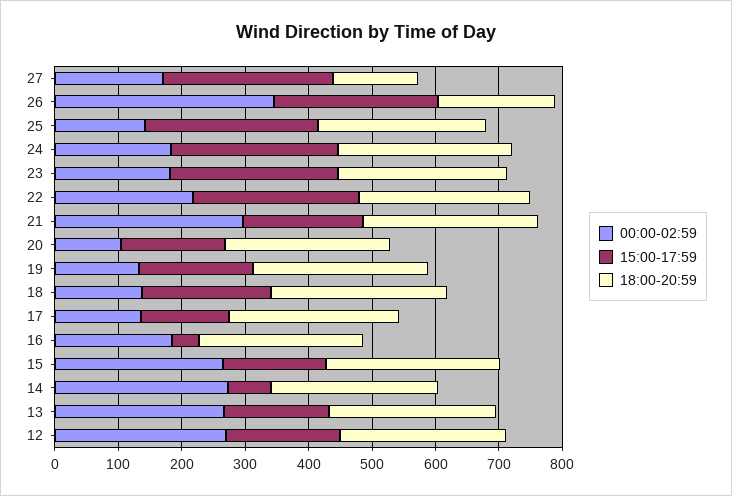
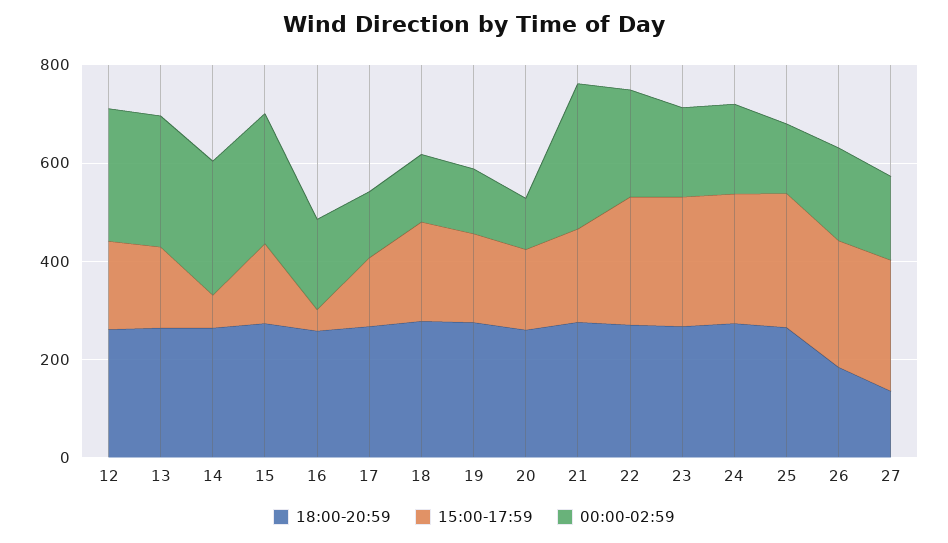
  {
    "00:00-02:59": {
      "27": 180,
-     "26": 340,
+     "26": 200,
      "25": 140,
      "24": 180,
      "23": 180,
      "22": 220,
      "21": 300,
      "20": 100,
      "19": 140,
      "18": 140,
      "17": 140,
      "16": 180,
      "15": 260,
      "14": 280,
      "13": 260,
      "12": 280
    },
    "15:00-17:59": {
      "27": 260,
      "26": 260,
      "25": 280,
      "24": 260,
      "23": 260,
      "22": 260,
      "21": 200,
      "20": 160,
      "19": 180,
      "18": 200,
      "17": 140,
      "16": 40,
      "15": 160,
      "14": 60,
      "13": 160,
      "12": 180
    },
    "18:00-20:59": {
      "27": 140,
      "26": 180,
      "25": 260,
      "24": 280,
      "23": 260,
      "22": 280,
      "21": 280,
      "20": 260,
      "19": 280,
      "18": 280,
      "17": 260,
      "16": 260,
      "15": 280,
      "14": 260,
      "13": 260,
      "12": 260
    }
  }

